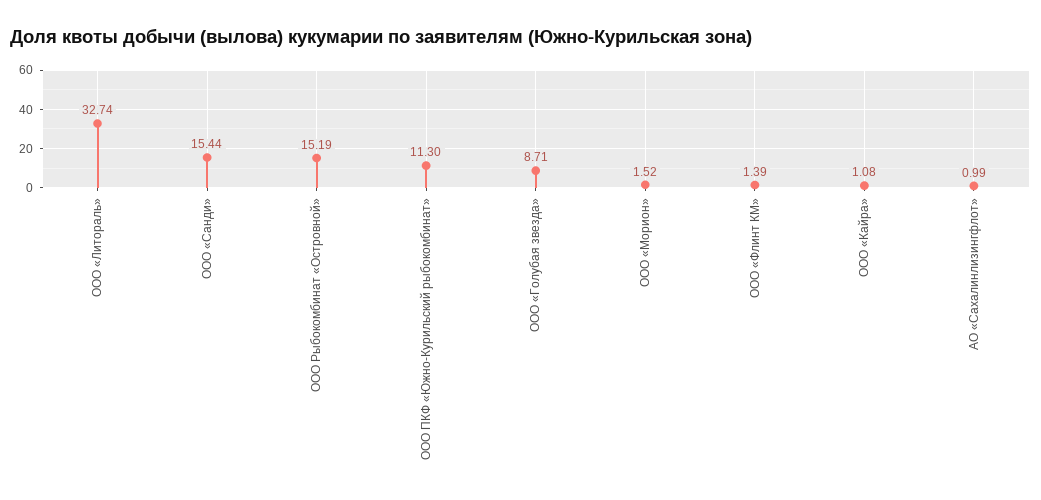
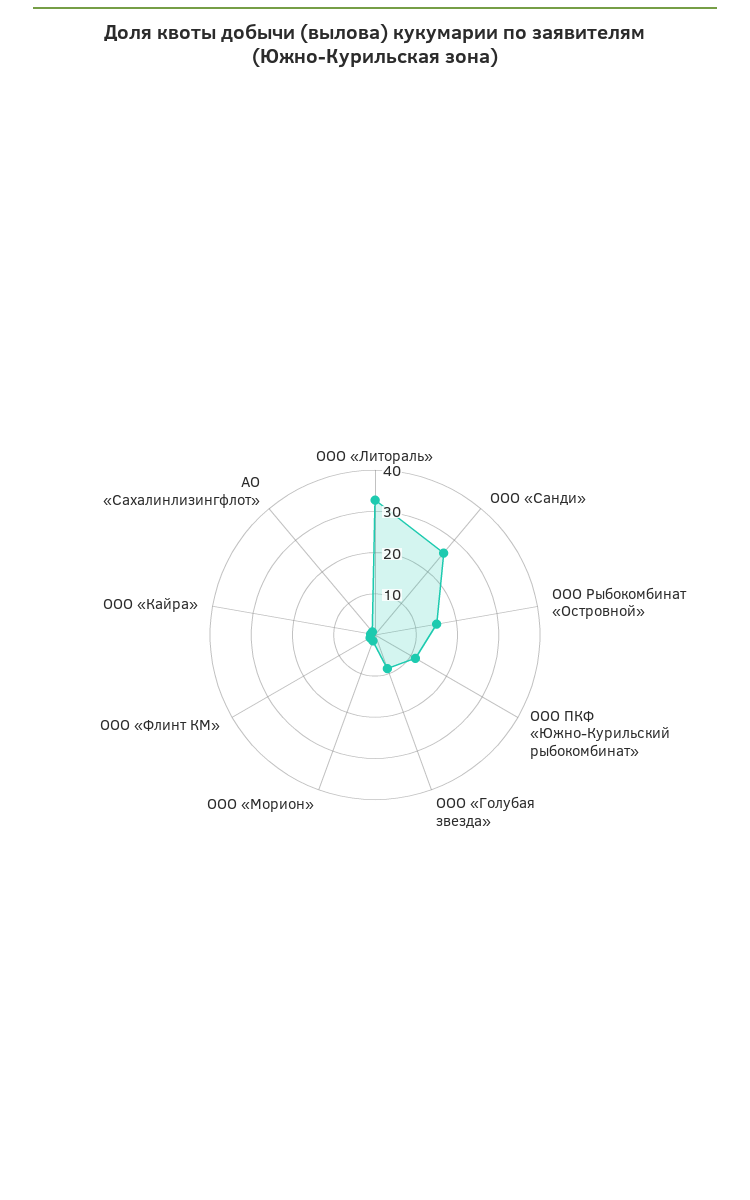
  {
    "ООО «Литораль»": 32.74,
-   "ООО «Санди»": 15.44,
+   "ООО «Санди»": 26,
    "ООО Рыбокомбинат «Островной»": 15.19,
    "ООО ПКФ «Южно-Курильский рыбокомбинат»": 11.3,
    "ООО «Голубая звезда»": 8.71,
    "ООО «Морион»": 1.52,
    "ООО «Флинт КМ»": 1.39,
    "ООО «Кайра»": 1.08,
    "АО «Сахалинлизингфлот»": 0.99
  }

